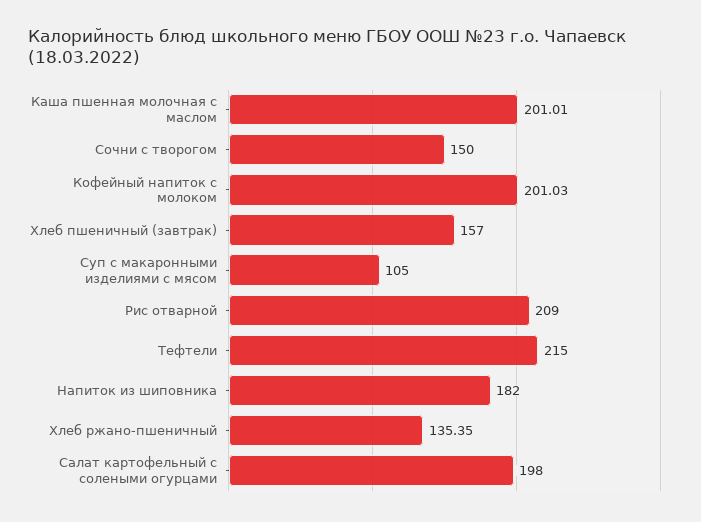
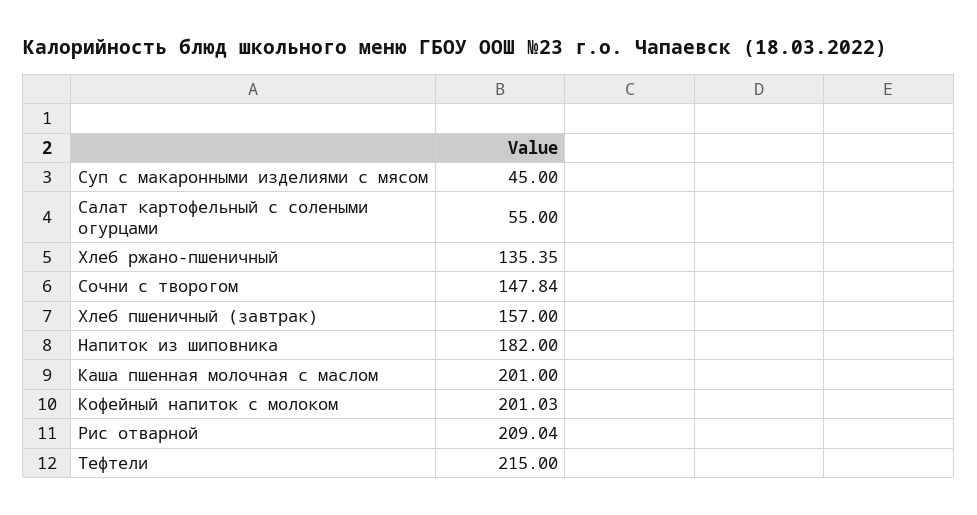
  {
-   "Каша пшенная молочная с маслом": 201.01,
+   "Каша пшенная молочная с маслом": 201,
-   "Сочни с творогом": 150,
+   "Сочни с творогом": 147.84,
    "Кофейный напиток с молоком": 201.03,
    "Хлеб пшеничный (завтрак)": 157,
-   "Суп с макаронными изделиями с мясом": 105,
+   "Суп с макаронными изделиями с мясом": 45,
-   "Рис отварной": 209,
+   "Рис отварной": 209.04,
    "Тефтели": 215,
    "Напиток из шиповника": 182,
    "Хлеб ржано-пшеничный": 135.35,
-   "Салат картофельный с солеными огурцами": 198
+   "Салат картофельный с солеными огурцами": 55
  }

